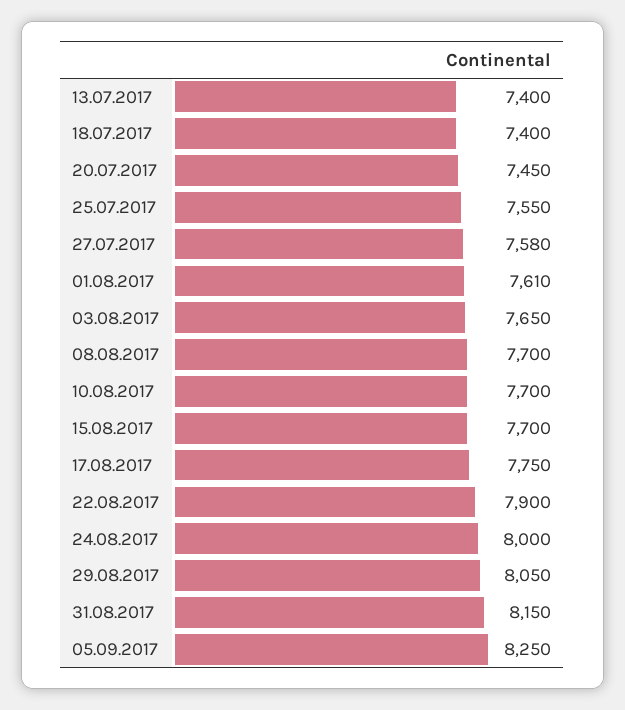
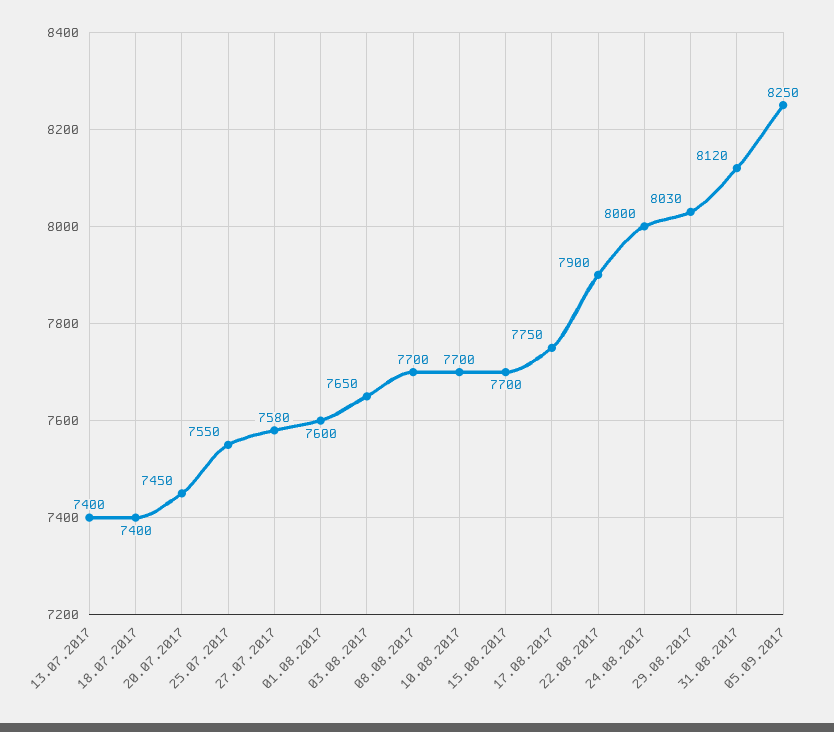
  {
    "13.07.2017": 7400,
    "18.07.2017": 7400,
    "20.07.2017": 7450,
    "25.07.2017": 7550,
    "27.07.2017": 7580,
-   "01.08.2017": 7610,
+   "01.08.2017": 7600,
    "03.08.2017": 7650,
    "08.08.2017": 7700,
    "10.08.2017": 7700,
    "15.08.2017": 7700,
    "17.08.2017": 7750,
    "22.08.2017": 7900,
    "24.08.2017": 8000,
-   "29.08.2017": 8050,
+   "29.08.2017": 8030,
-   "31.08.2017": 8150,
+   "31.08.2017": 8120,
    "05.09.2017": 8250
  }

